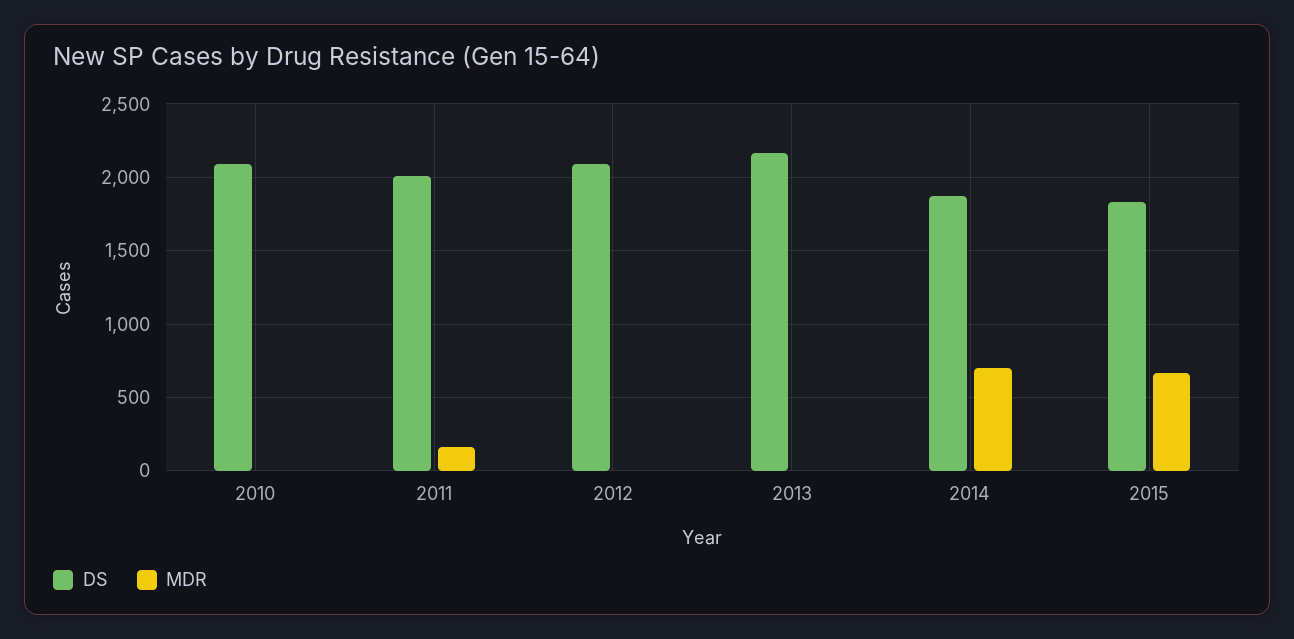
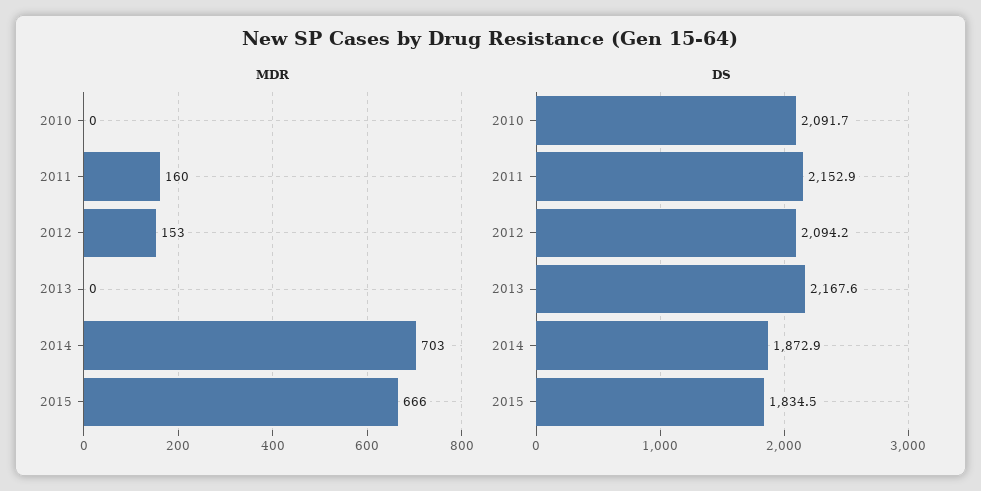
  {
    "DS": {
      "2010": 2091.7,
-     "2011": 2000,
+     "2011": 2152.9,
      "2012": 2094.2,
      "2013": 2167.6,
      "2014": 1872.9,
      "2015": 1834.5
    },
    "MDR": {
      "2010": 0,
      "2011": 160,
-     "2012": 0,
+     "2012": 153,
      "2013": 0,
      "2014": 703,
      "2015": 666
    }
  }

